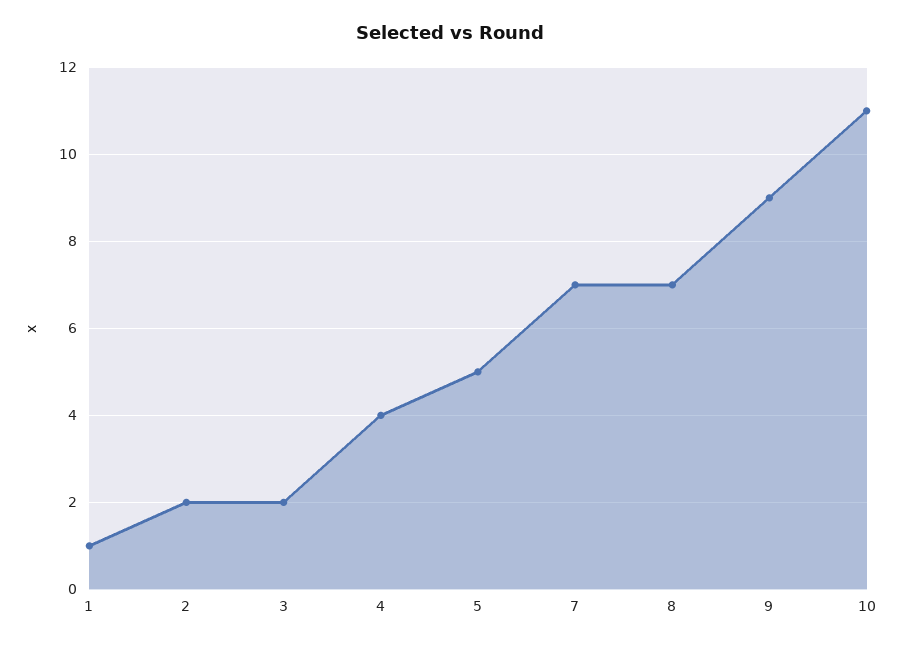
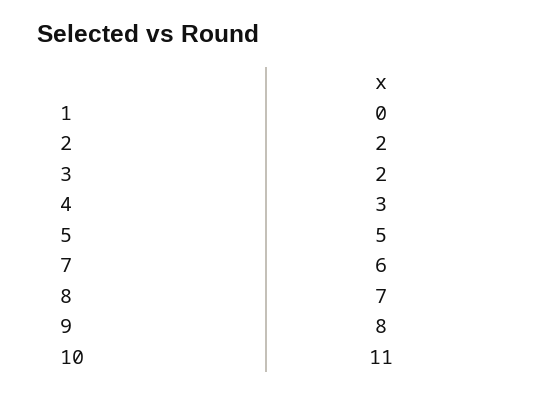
  {
-   "1": 1,
+   "1": 0,
    "2": 2,
    "3": 2,
-   "4": 4,
+   "4": 3,
    "5": 5,
-   "7": 7,
+   "7": 6,
    "8": 7,
-   "9": 9,
+   "9": 8,
    "10": 11
  }

